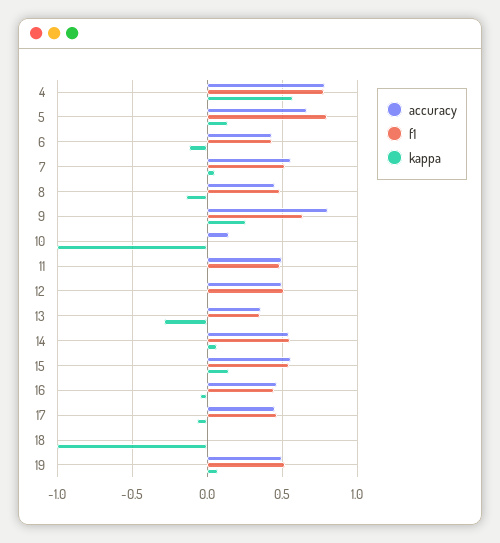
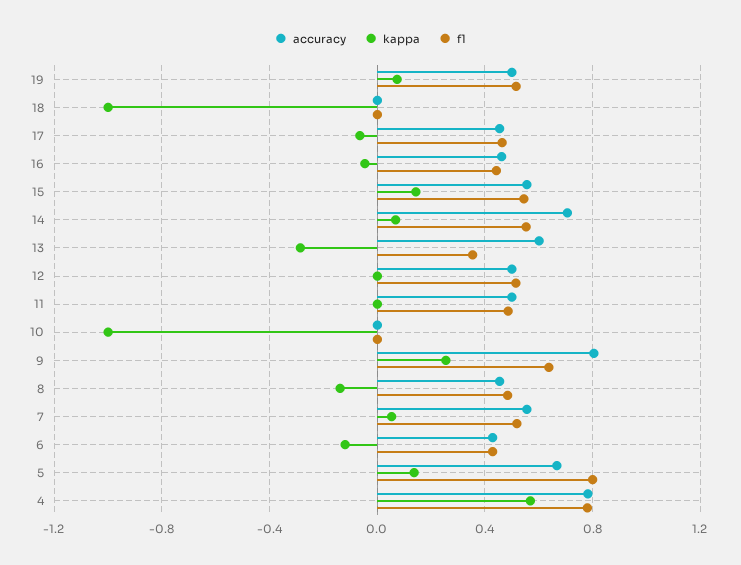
  {
    "accuracy": {
      "4": 0.8,
      "5": 0.65,
      "6": 0.45,
      "7": 0.55,
      "8": 0.45,
      "9": 0.8,
-     "10": 0.15,
+     "10": 0,
      "11": 0.5,
      "12": 0.5,
-     "13": 0.35,
+     "13": 0.6,
-     "14": 0.55,
+     "14": 0.7,
      "15": 0.55,
      "16": 0.45,
      "17": 0.45,
      "18": 0,
      "19": 0.5
    },
    "f1": {
      "4": 0.8,
      "5": 0.8,
      "6": 0.45,
      "7": 0.5,
      "8": 0.5,
      "9": 0.65,
      "10": 0,
      "11": 0.5,
      "12": 0.5,
      "13": 0.35,
      "14": 0.55,
      "15": 0.55,
      "16": 0.45,
      "17": 0.45,
      "18": 0,
      "19": 0.5
    },
    "kappa": {
      "4": 0.55,
      "5": 0.15,
      "6": -0.1,
      "7": 0.05,
      "8": -0.15,
      "9": 0.25,
      "10": -1,
      "11": 0,
      "12": 0,
      "13": -0.3,
      "14": 0.05,
      "15": 0.15,
      "16": -0.05,
      "17": -0.05,
      "18": -1,
      "19": 0.05
    }
  }

